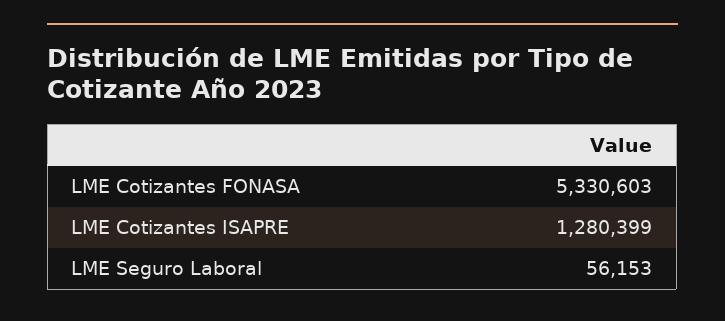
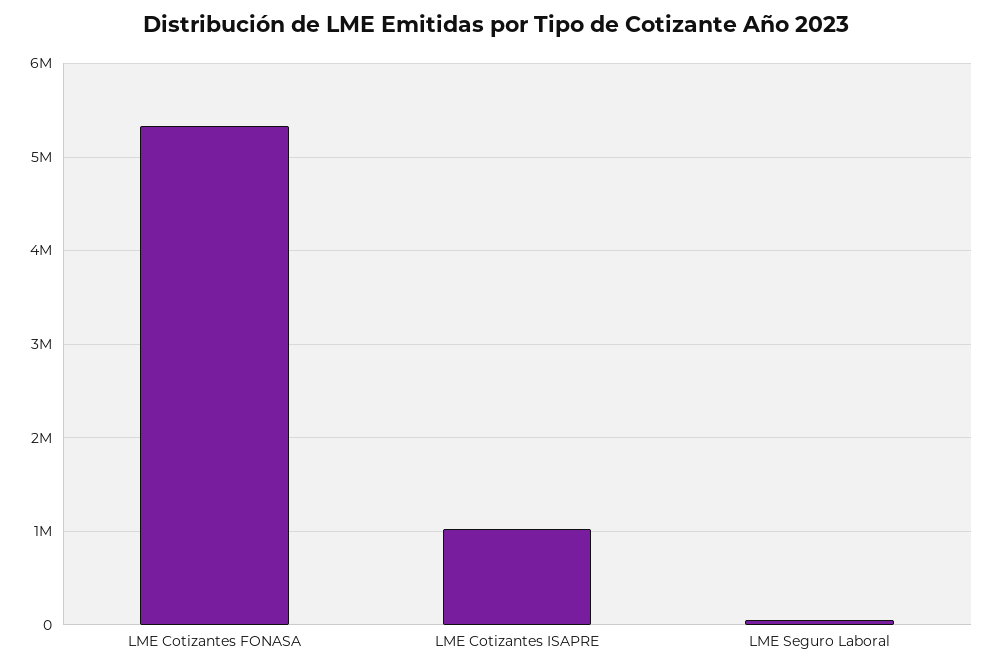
  {
    "LME Cotizantes FONASA": 5330603,
-   "LME Cotizantes ISAPRE": 1280399,
+   "LME Cotizantes ISAPRE": 1000000,
    "LME Seguro Laboral": 56153
  }

